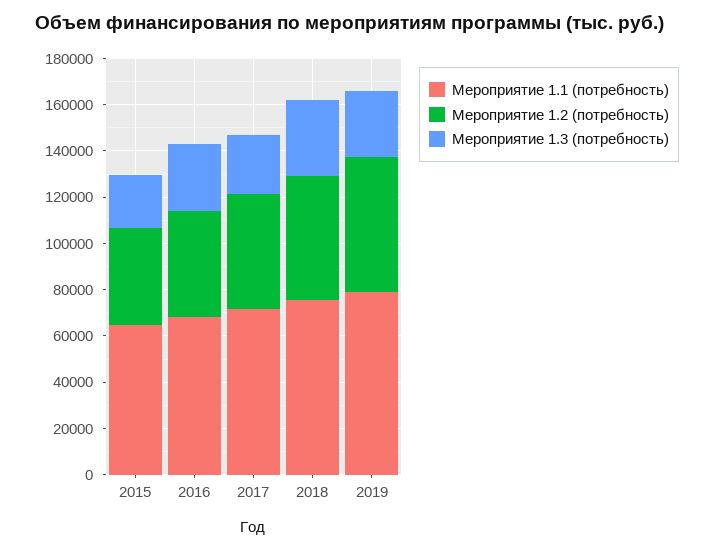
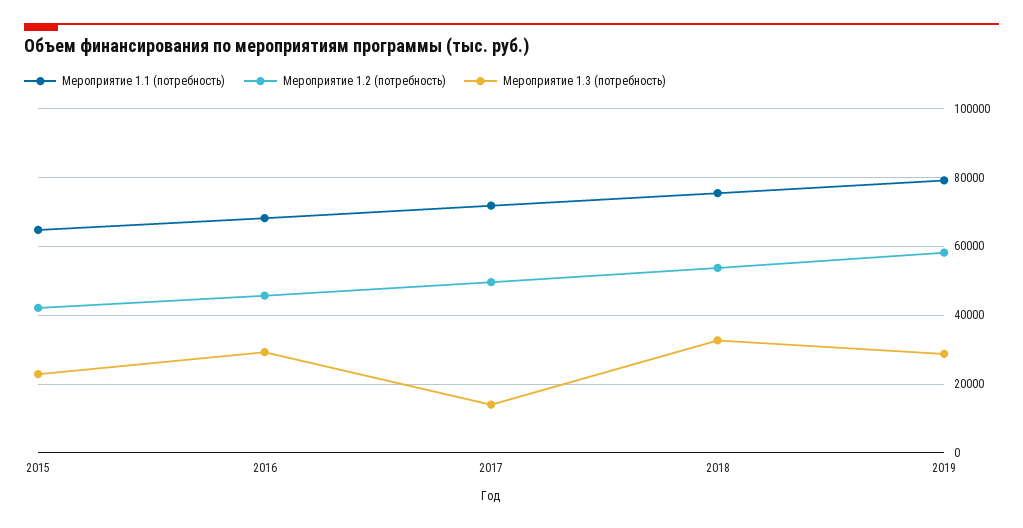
  {
    "Мероприятие 1.1 (потребность)": {
      "2015": 64000,
      "2016": 68000,
      "2017": 72000,
      "2018": 76000,
      "2019": 80000
    },
    "Мероприятие 1.2 (потребность)": {
      "2015": 42000,
      "2016": 46000,
      "2017": 50000,
      "2018": 54000,
      "2019": 58000
    },
    "Мероприятие 1.3 (потребность)": {
      "2015": 22000,
      "2016": 30000,
-     "2017": 25000,
+     "2017": 14000,
      "2018": 32000,
      "2019": 28000
    }
  }

